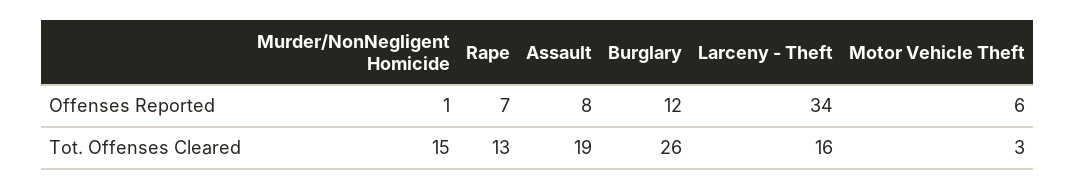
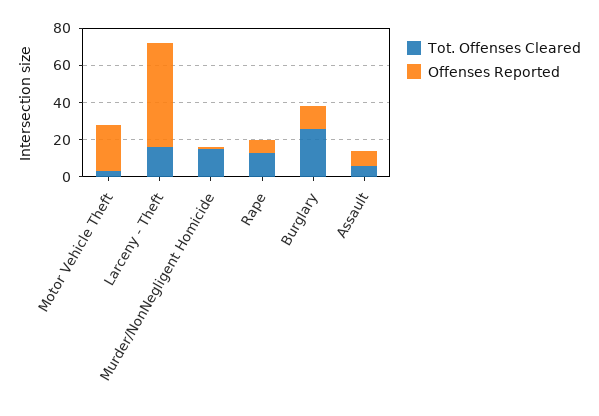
  {
    "Offenses Reported": {
      "Murder/NonNegligent Homicide": 1,
      "Rape": 7,
      "Assault": 8,
      "Burglary": 12,
-     "Larceny - Theft": 34,
+     "Larceny - Theft": 55,
-     "Motor Vehicle Theft": 6
+     "Motor Vehicle Theft": 25
    },
    "Tot. Offenses Cleared": {
      "Murder/NonNegligent Homicide": 15,
      "Rape": 13,
-     "Assault": 19,
+     "Assault": 5,
      "Burglary": 26,
      "Larceny - Theft": 16,
      "Motor Vehicle Theft": 3
    }
  }

